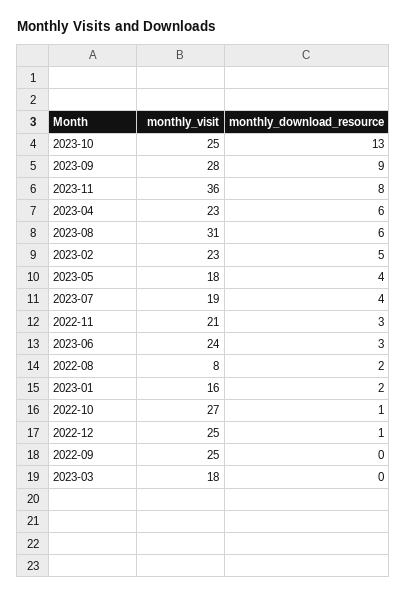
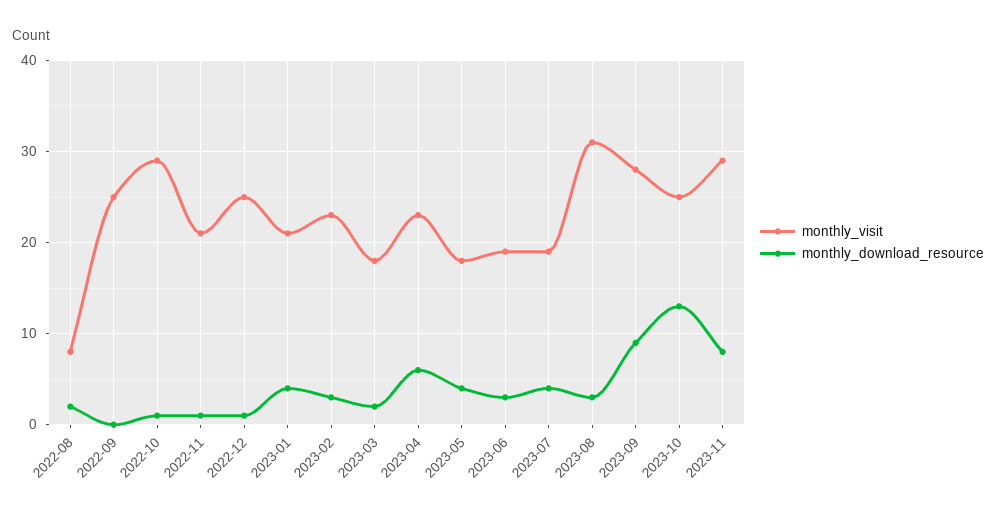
  {
    "monthly_visit": {
      "2023-10": 25,
      "2023-09": 28,
-     "2023-11": 36,
+     "2023-11": 29,
      "2023-04": 23,
      "2023-08": 31,
      "2023-02": 23,
      "2023-05": 18,
      "2023-07": 19,
      "2022-11": 21,
-     "2023-06": 24,
+     "2023-06": 19,
      "2022-08": 8,
-     "2023-01": 16,
+     "2023-01": 21,
-     "2022-10": 27,
+     "2022-10": 29,
      "2022-12": 25,
      "2022-09": 25,
      "2023-03": 18
    },
    "monthly_download_resource": {
      "2023-10": 13,
      "2023-09": 9,
      "2023-11": 8,
      "2023-04": 6,
-     "2023-08": 6,
+     "2023-08": 3,
-     "2023-02": 5,
+     "2023-02": 3,
      "2023-05": 4,
      "2023-07": 4,
-     "2022-11": 3,
+     "2022-11": 1,
      "2023-06": 3,
      "2022-08": 2,
-     "2023-01": 2,
+     "2023-01": 4,
      "2022-10": 1,
      "2022-12": 1,
      "2022-09": 0,
-     "2023-03": 0
+     "2023-03": 2
    }
  }

